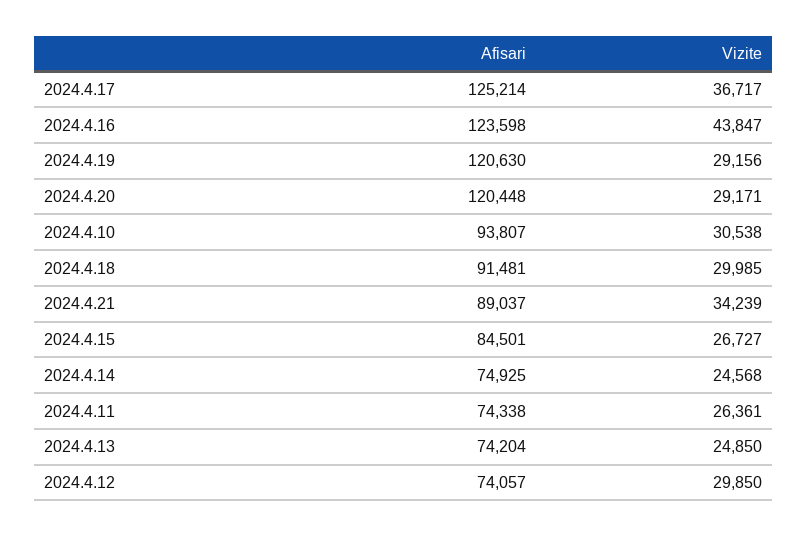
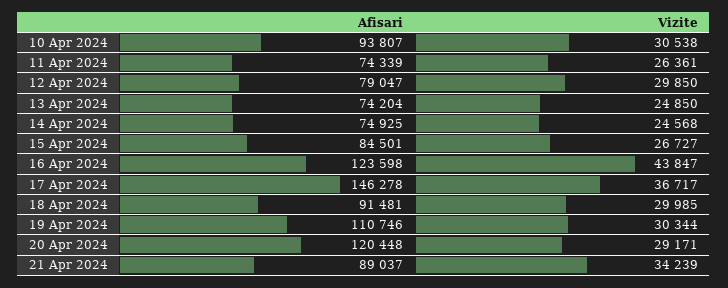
  {
    "Afisari": {
-     "2024.4.17": 125214,
+     "2024.4.17": 146278,
      "2024.4.16": 123598,
-     "2024.4.19": 120630,
+     "2024.4.19": 110746,
      "2024.4.20": 120448,
      "2024.4.10": 93807,
      "2024.4.18": 91481,
      "2024.4.21": 89037,
      "2024.4.15": 84501,
      "2024.4.14": 74925,
-     "2024.4.11": 74338,
+     "2024.4.11": 74339,
      "2024.4.13": 74204,
-     "2024.4.12": 74057
+     "2024.4.12": 79047
    },
    "Vizite": {
      "2024.4.17": 36717,
      "2024.4.16": 43847,
-     "2024.4.19": 29156,
+     "2024.4.19": 30344,
      "2024.4.20": 29171,
      "2024.4.10": 30538,
      "2024.4.18": 29985,
      "2024.4.21": 34239,
      "2024.4.15": 26727,
      "2024.4.14": 24568,
      "2024.4.11": 26361,
      "2024.4.13": 24850,
      "2024.4.12": 29850
    }
  }

